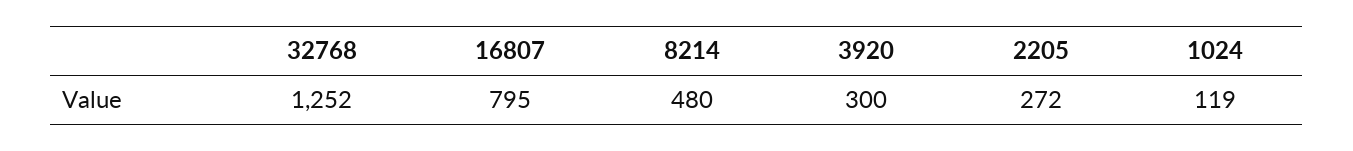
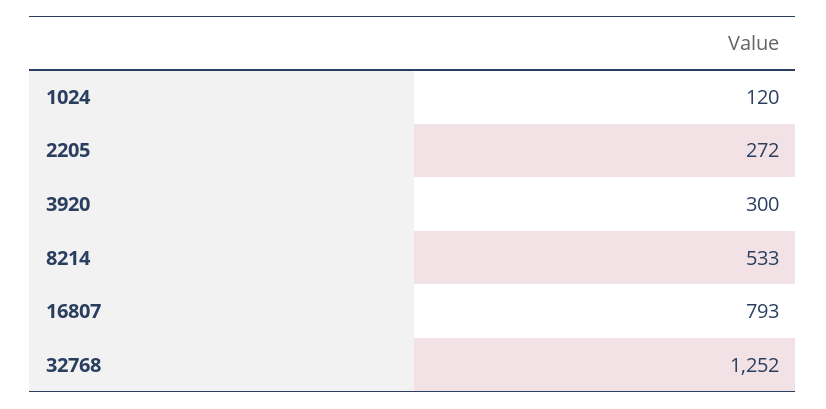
  {
    "32768": 1252,
-   "16807": 795,
+   "16807": 793,
-   "8214": 480,
+   "8214": 533,
    "3920": 300,
    "2205": 272,
-   "1024": 119
+   "1024": 120
  }

